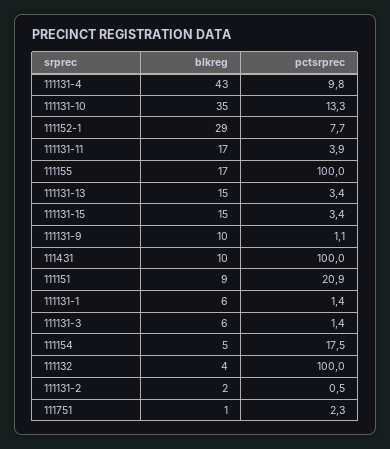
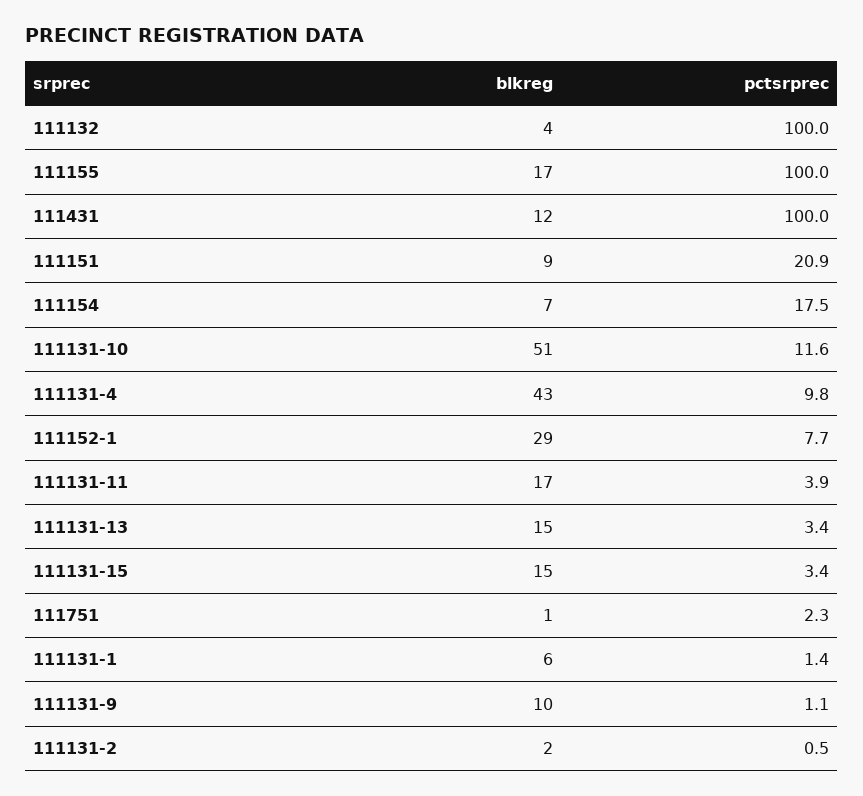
  {
    "blkreg": {
      "111131-4": 43,
-     "111131-10": 35,
+     "111131-10": 51,
      "111152-1": 29,
      "111131-11": 17,
      "111155": 17,
      "111131-13": 15,
      "111131-15": 15,
      "111131-9": 10,
-     "111431": 10,
+     "111431": 12,
      "111151": 9,
      "111131-1": 6,
-     "111131-3": 6,
-     "111154": 5,
+     "111154": 7,
      "111132": 4,
      "111131-2": 2,
      "111751": 1
    },
    "pctsrprec": {
      "111131-4": 9.8,
-     "111131-10": 13.3,
+     "111131-10": 11.6,
      "111152-1": 7.7,
      "111131-11": 3.9,
      "111155": 100,
      "111131-13": 3.4,
      "111131-15": 3.4,
      "111131-9": 1.1,
      "111431": 100,
      "111151": 20.9,
      "111131-1": 1.4,
-     "111131-3": 1.4,
      "111154": 17.5,
      "111132": 100,
      "111131-2": 0.5,
      "111751": 2.3
    }
  }

